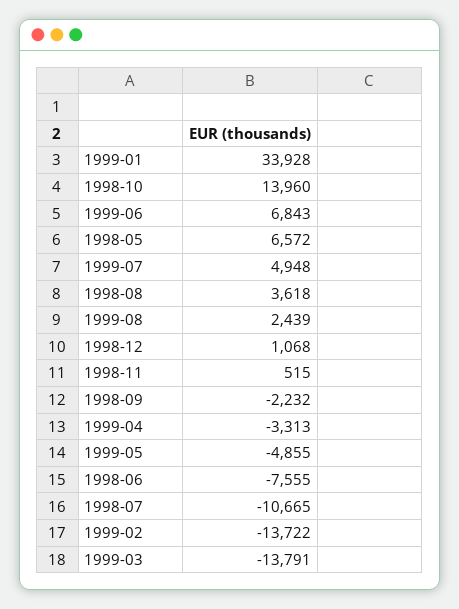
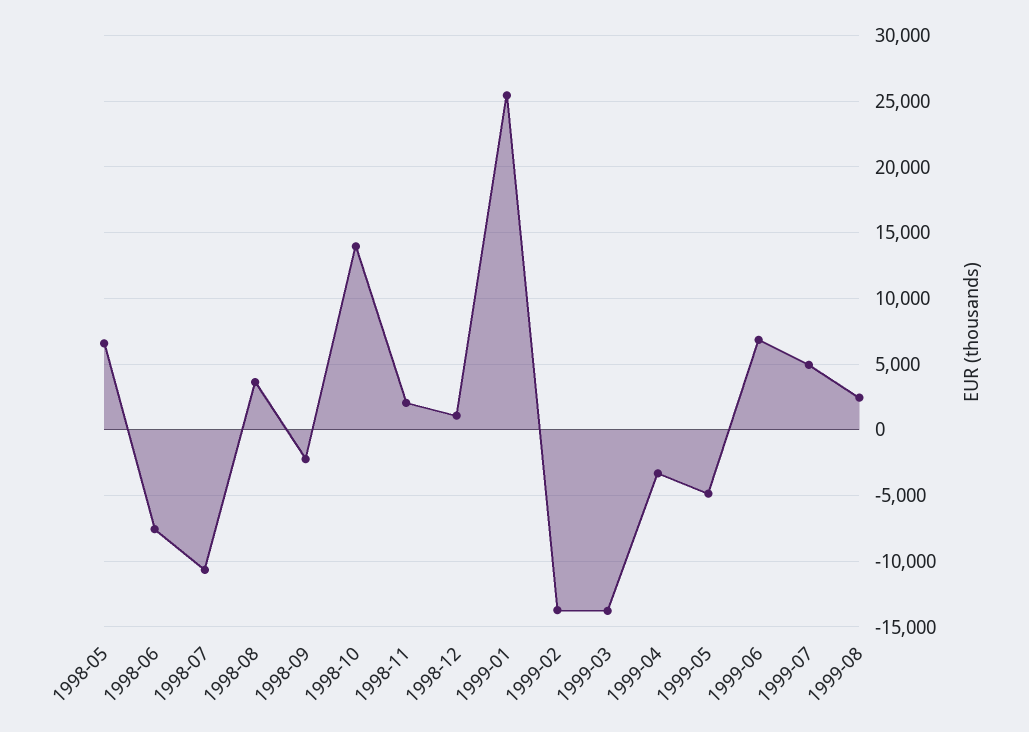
  {
-   "1999-01": 33928,
+   "1999-01": 25500,
    "1998-10": 13960,
    "1999-06": 6843,
    "1998-05": 6572,
    "1999-07": 4948,
    "1998-08": 3618,
    "1999-08": 2439,
    "1998-12": 1068,
-   "1998-11": 515,
+   "1998-11": 2000,
    "1998-09": -2232,
    "1999-04": -3313,
    "1999-05": -4855,
    "1998-06": -7555,
    "1998-07": -10665,
    "1999-02": -13722,
    "1999-03": -13791
  }

